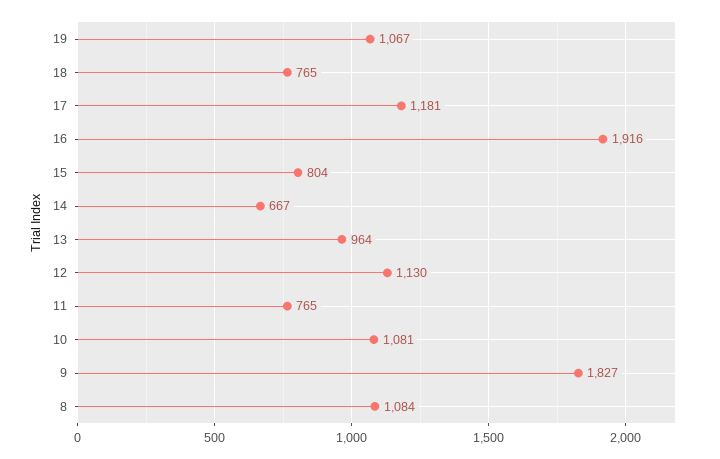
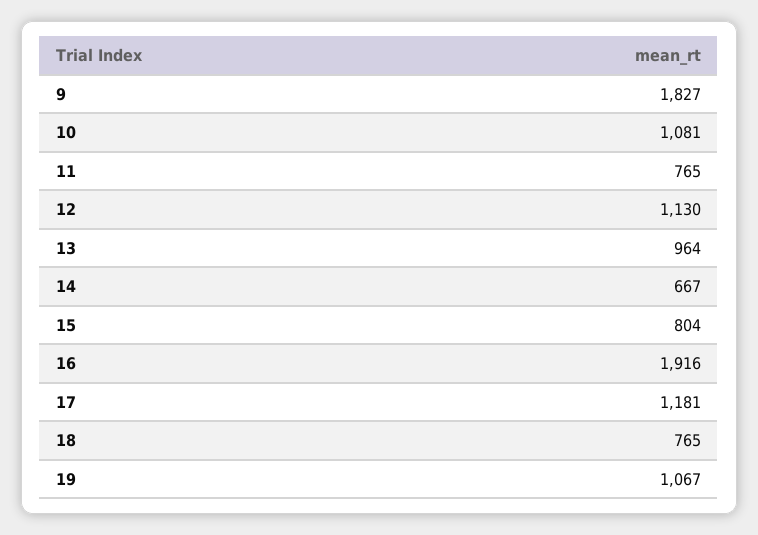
  {
    "19": 1067,
    "18": 765,
    "17": 1181,
    "16": 1916,
    "15": 804,
    "14": 667,
    "13": 964,
    "12": 1130,
    "11": 765,
    "10": 1081,
-   "9": 1827,
+   "9": 1827
-   "8": 1084
  }

